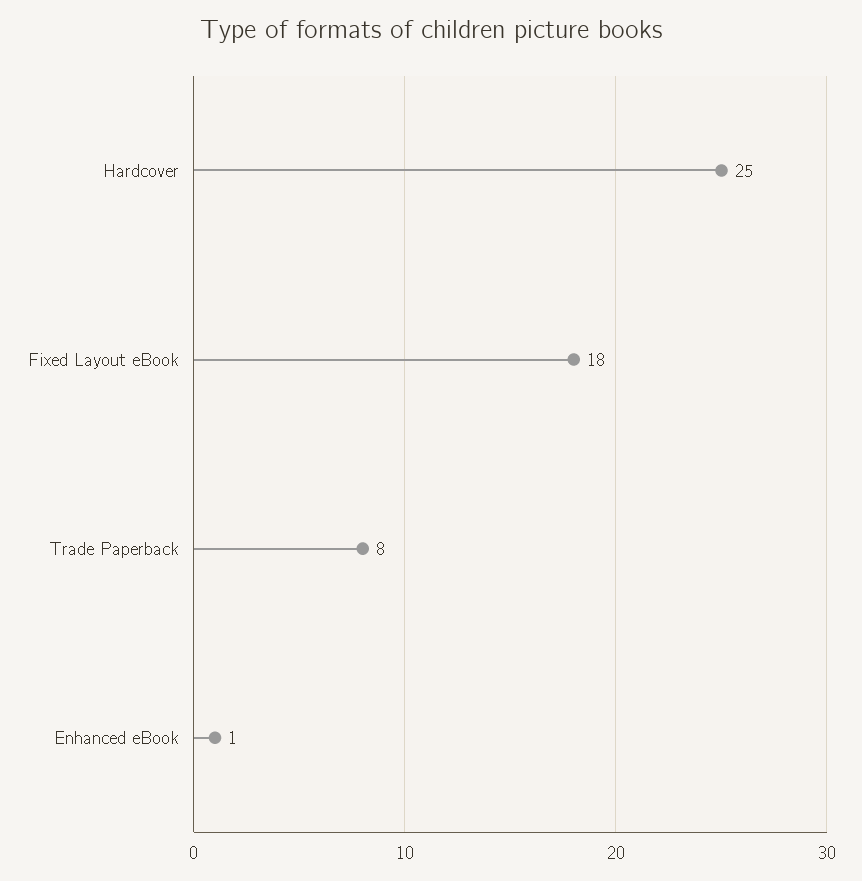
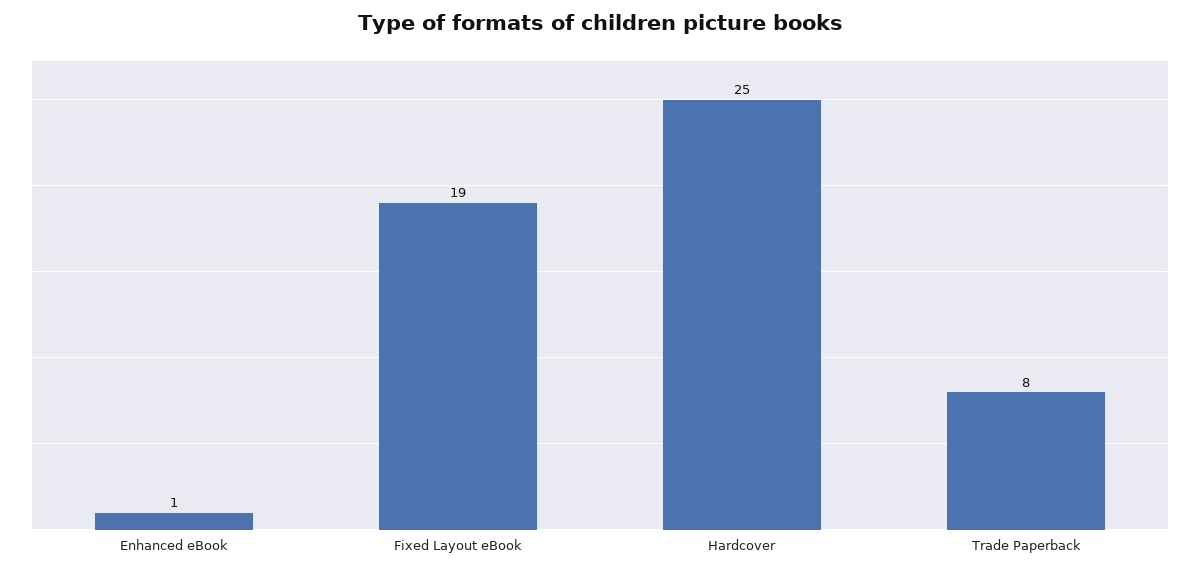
  {
    "Hardcover": 25,
-   "Fixed Layout eBook": 18,
+   "Fixed Layout eBook": 19,
    "Trade Paperback": 8,
    "Enhanced eBook": 1
  }

